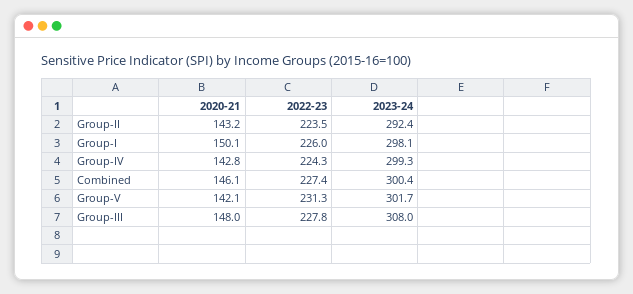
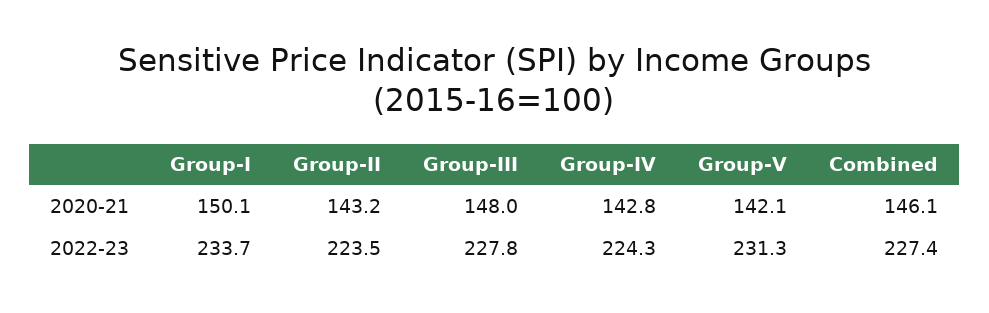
  {
    "2020-21": {
      "Group-II": 143.2,
      "Group-I": 150.1,
      "Group-IV": 142.8,
      "Combined": 146.1,
      "Group-V": 142.1,
      "Group-III": 148
    },
    "2022-23": {
      "Group-II": 223.5,
-     "Group-I": 226,
+     "Group-I": 233.7,
      "Group-IV": 224.3,
      "Combined": 227.4,
      "Group-V": 231.3,
      "Group-III": 227.8
-   },
+   }
-   "2023-24": {
-     "Group-II": 292.4,
-     "Group-I": 298.1,
-     "Group-IV": 299.3,
-     "Combined": 300.4,
-     "Group-V": 301.7,
-     "Group-III": 308
-   }
  }

